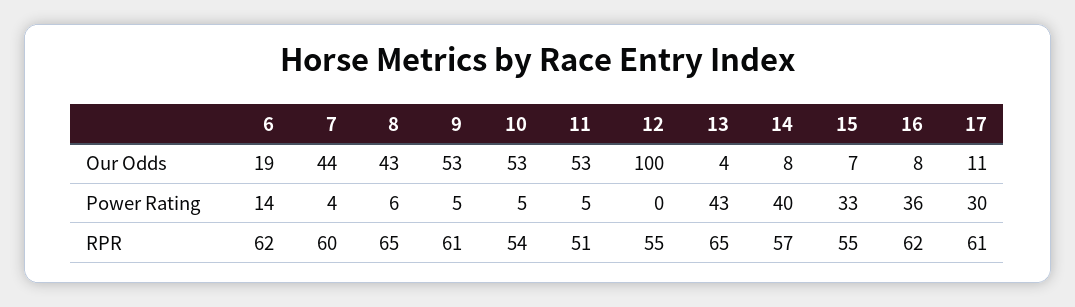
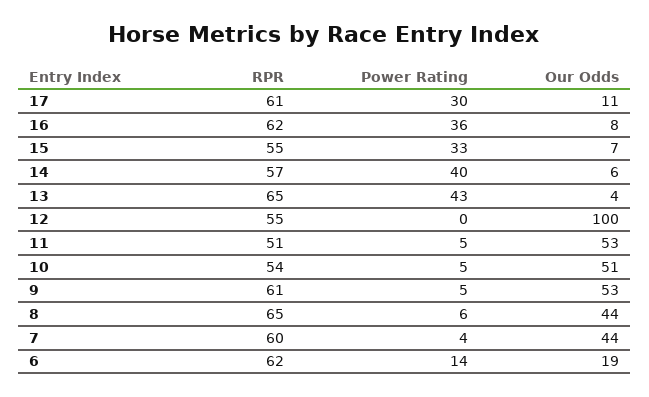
  {
    "6": {
      "Our Odds": 19,
      "Power Rating": 14,
      "RPR": 62
    },
    "7": {
      "Our Odds": 44,
      "Power Rating": 4,
      "RPR": 60
    },
    "8": {
-     "Our Odds": 43,
+     "Our Odds": 44,
      "Power Rating": 6,
      "RPR": 65
    },
    "9": {
      "Our Odds": 53,
      "Power Rating": 5,
      "RPR": 61
    },
    "10": {
-     "Our Odds": 53,
+     "Our Odds": 51,
      "Power Rating": 5,
      "RPR": 54
    },
    "11": {
      "Our Odds": 53,
      "Power Rating": 5,
      "RPR": 51
    },
    "12": {
      "Our Odds": 100,
      "Power Rating": 0,
      "RPR": 55
    },
    "13": {
      "Our Odds": 4,
      "Power Rating": 43,
      "RPR": 65
    },
    "14": {
-     "Our Odds": 8,
+     "Our Odds": 6,
      "Power Rating": 40,
      "RPR": 57
    },
    "15": {
      "Our Odds": 7,
      "Power Rating": 33,
      "RPR": 55
    },
    "16": {
      "Our Odds": 8,
      "Power Rating": 36,
      "RPR": 62
    },
    "17": {
      "Our Odds": 11,
      "Power Rating": 30,
      "RPR": 61
    }
  }

